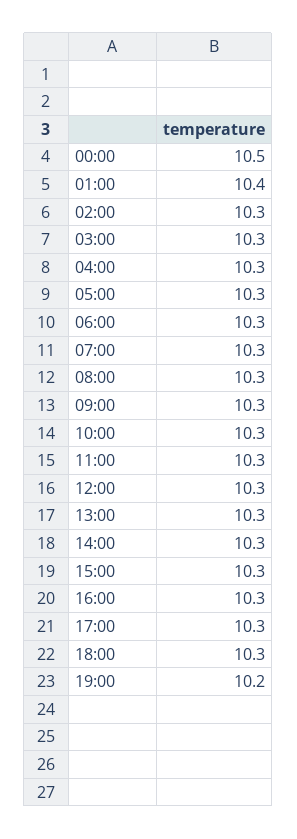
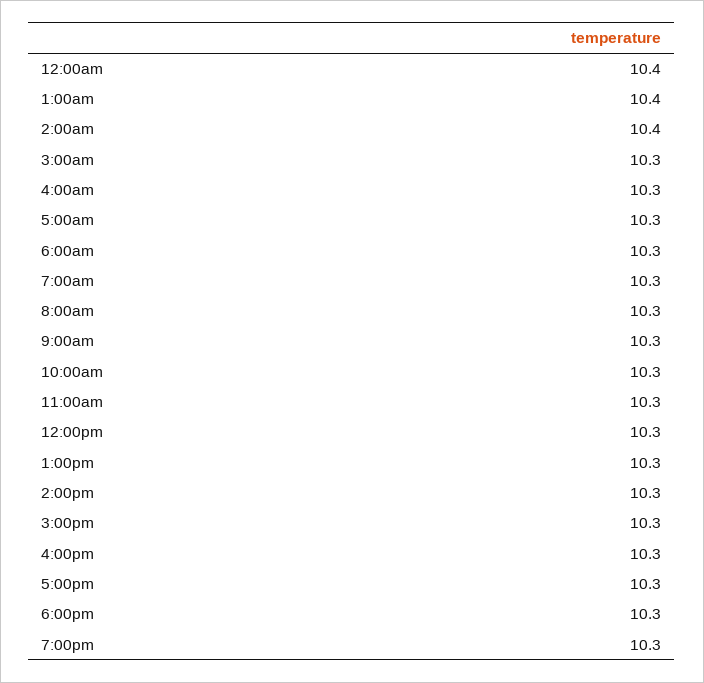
  {
-   "00:00": 10.5,
+   "00:00": 10.4,
    "01:00": 10.4,
-   "02:00": 10.3,
+   "02:00": 10.4,
    "03:00": 10.3,
    "04:00": 10.3,
    "05:00": 10.3,
    "06:00": 10.3,
    "07:00": 10.3,
    "08:00": 10.3,
    "09:00": 10.3,
    "10:00": 10.3,
    "11:00": 10.3,
    "12:00": 10.3,
    "13:00": 10.3,
    "14:00": 10.3,
    "15:00": 10.3,
    "16:00": 10.3,
    "17:00": 10.3,
    "18:00": 10.3,
-   "19:00": 10.2
+   "19:00": 10.3
  }

